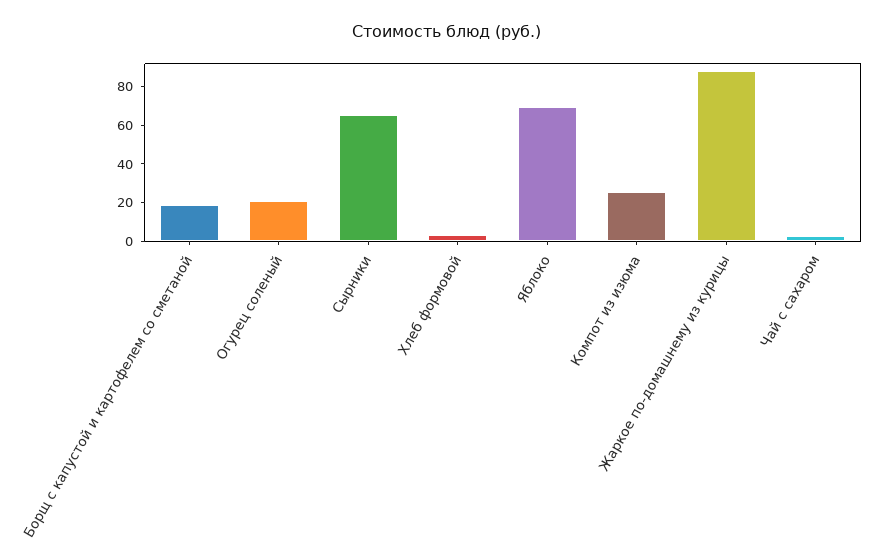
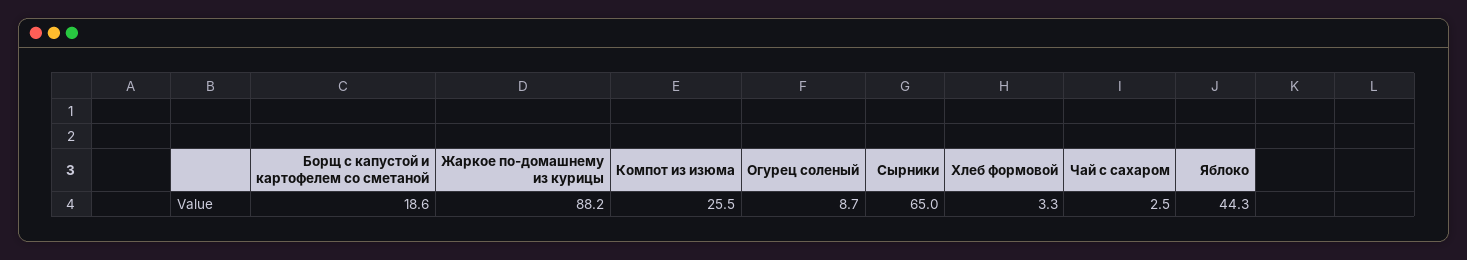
  {
    "Борщ с капустой и картофелем со сметаной": 18.6,
-   "Огурец соленый": 20,
+   "Огурец соленый": 8.7,
    "Сырники": 65,
    "Хлеб формовой": 3.3,
-   "Яблоко": 70,
+   "Яблоко": 44.3,
    "Компот из изюма": 25.5,
    "Жаркое по-домашнему из курицы": 88.2,
    "Чай с сахаром": 2.5
  }

